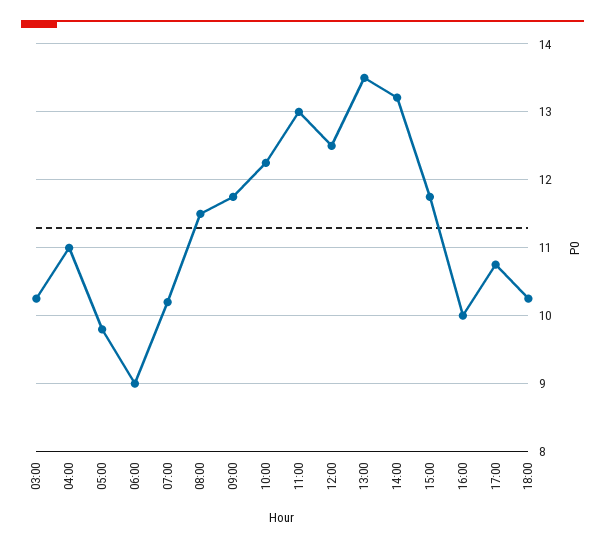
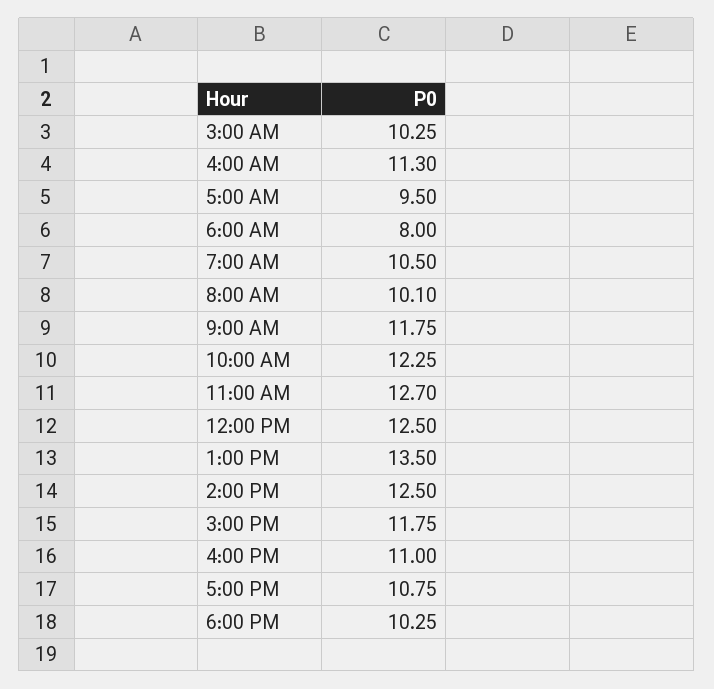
  {
    "03:00": 10.25,
-   "04:00": 11,
+   "04:00": 11.3,
-   "05:00": 9.8,
+   "05:00": 9.5,
-   "06:00": 9,
+   "06:00": 8,
-   "07:00": 10.2,
+   "07:00": 10.5,
-   "08:00": 11.5,
+   "08:00": 10.1,
    "09:00": 11.75,
    "10:00": 12.25,
-   "11:00": 13,
+   "11:00": 12.7,
    "12:00": 12.5,
    "13:00": 13.5,
-   "14:00": 13.2,
+   "14:00": 12.5,
    "15:00": 11.75,
-   "16:00": 10,
+   "16:00": 11,
    "17:00": 10.75,
    "18:00": 10.25
  }

